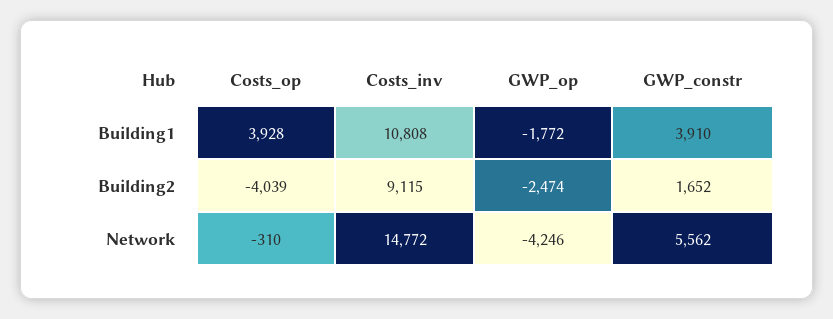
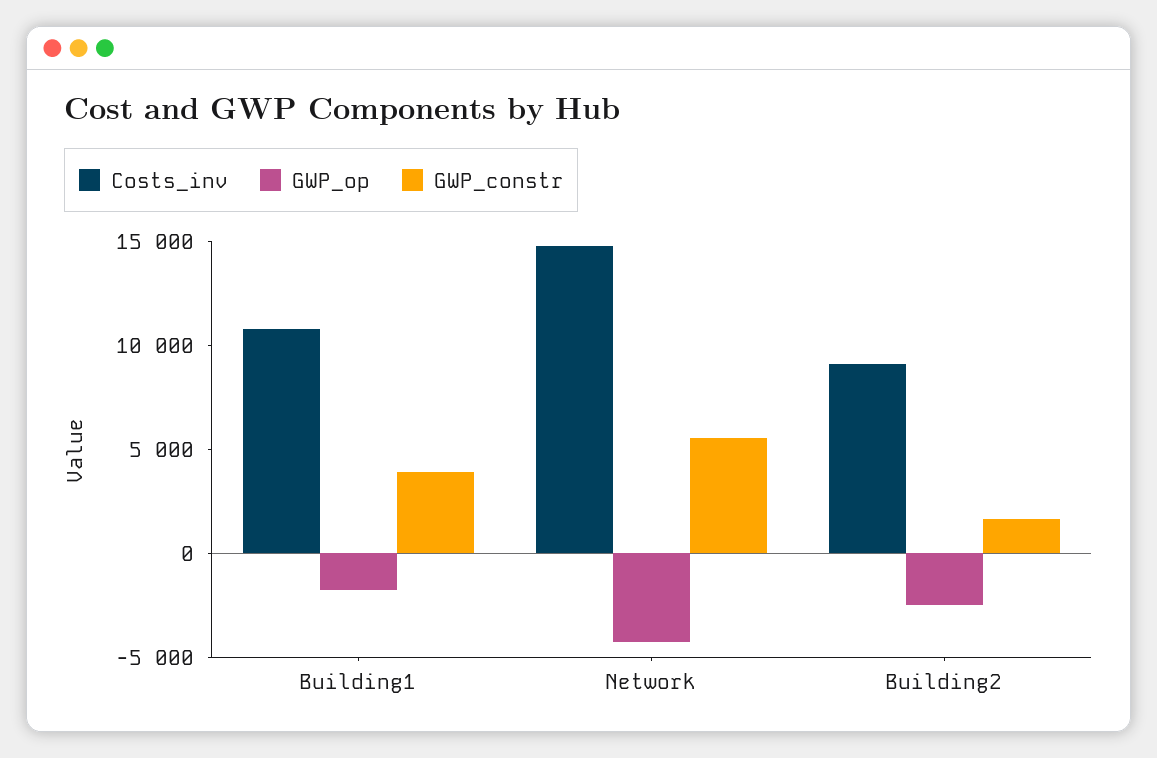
  {
-   "Costs_op": {
-     "Building1": 3928,
-     "Building2": -4039,
-     "Network": -310
-   },
    "Costs_inv": {
      "Building1": 10808,
      "Building2": 9115,
      "Network": 14772
    },
    "GWP_op": {
      "Building1": -1772,
      "Building2": -2474,
      "Network": -4246
    },
    "GWP_constr": {
      "Building1": 3910,
      "Building2": 1652,
      "Network": 5562
    }
  }

